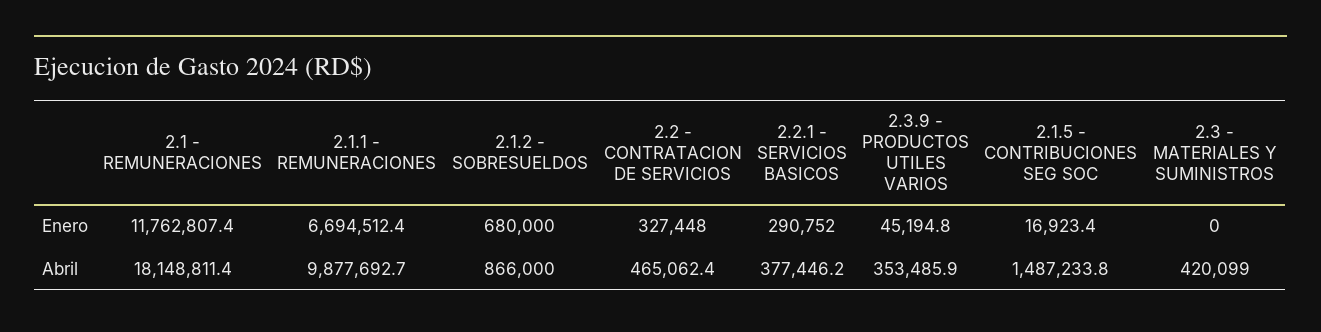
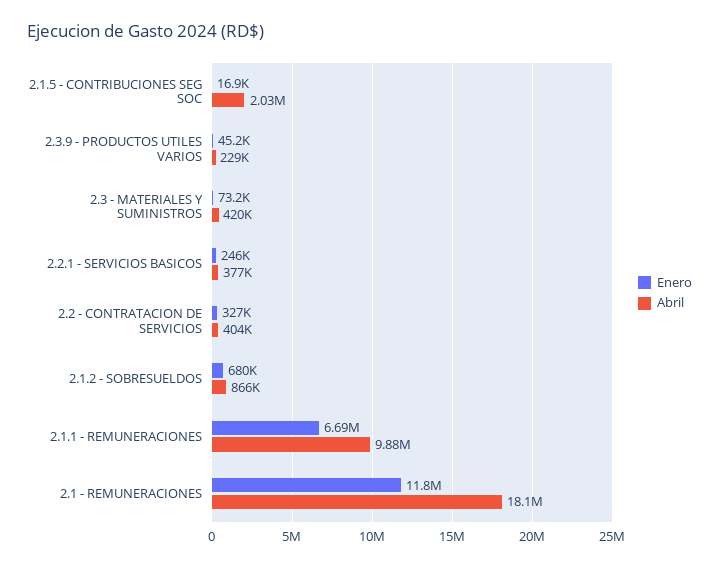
  {
    "Enero": {
      "2.1 - REMUNERACIONES": 11762807.4,
      "2.1.1 - REMUNERACIONES": 6694512.4,
      "2.1.2 - SOBRESUELDOS": 680000,
      "2.2 - CONTRATACION DE SERVICIOS": 327448,
-     "2.2.1 - SERVICIOS BASICOS": 290752,
+     "2.2.1 - SERVICIOS BASICOS": 246000,
      "2.3.9 - PRODUCTOS UTILES VARIOS": 45194.8,
      "2.1.5 - CONTRIBUCIONES SEG SOC": 16923.4,
-     "2.3 - MATERIALES Y SUMINISTROS": 0
+     "2.3 - MATERIALES Y SUMINISTROS": 73200
    },
    "Abril": {
      "2.1 - REMUNERACIONES": 18148811.4,
      "2.1.1 - REMUNERACIONES": 9877692.7,
      "2.1.2 - SOBRESUELDOS": 866000,
-     "2.2 - CONTRATACION DE SERVICIOS": 465062.4,
+     "2.2 - CONTRATACION DE SERVICIOS": 404000,
      "2.2.1 - SERVICIOS BASICOS": 377446.2,
-     "2.3.9 - PRODUCTOS UTILES VARIOS": 353485.9,
+     "2.3.9 - PRODUCTOS UTILES VARIOS": 229000,
-     "2.1.5 - CONTRIBUCIONES SEG SOC": 1487233.8,
+     "2.1.5 - CONTRIBUCIONES SEG SOC": 2030000,
      "2.3 - MATERIALES Y SUMINISTROS": 420099
    }
  }

